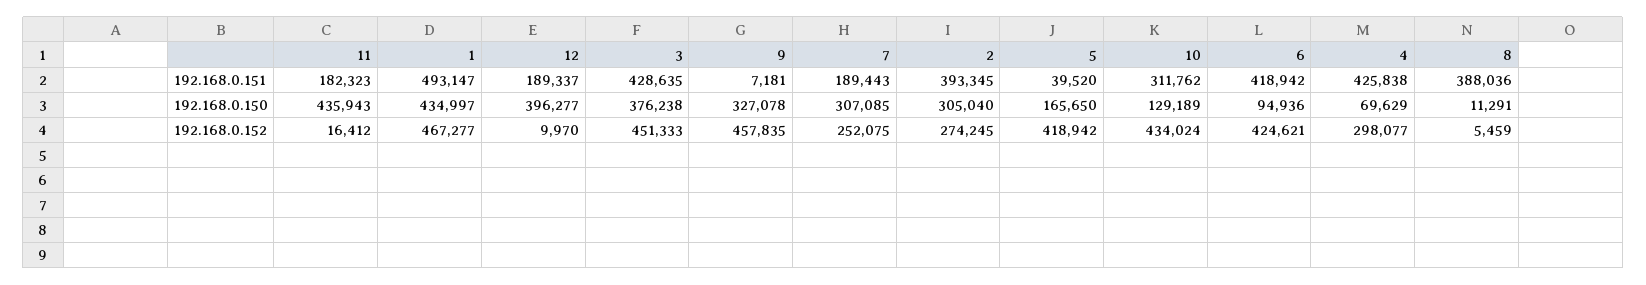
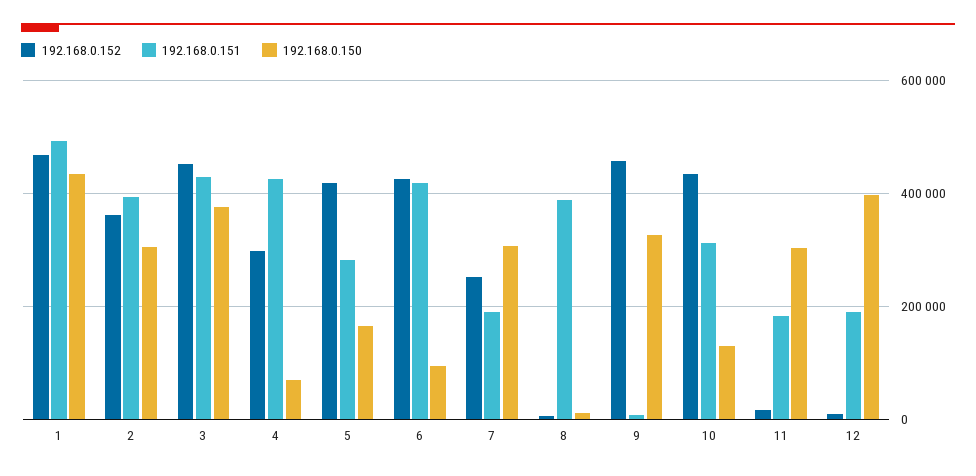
  {
    "192.168.0.151": {
      "11": 182323,
      "1": 493147,
      "12": 189337,
      "3": 428635,
      "9": 7181,
      "7": 189443,
      "2": 393345,
-     "5": 39520,
+     "5": 280000,
      "10": 311762,
      "6": 418942,
      "4": 425838,
      "8": 388036
    },
    "192.168.0.150": {
-     "11": 435943,
+     "11": 300000,
      "1": 434997,
      "12": 396277,
      "3": 376238,
      "9": 327078,
      "7": 307085,
      "2": 305040,
      "5": 165650,
      "10": 129189,
      "6": 94936,
      "4": 69629,
      "8": 11291
    },
    "192.168.0.152": {
      "11": 16412,
      "1": 467277,
      "12": 9970,
      "3": 451333,
      "9": 457835,
      "7": 252075,
-     "2": 274245,
+     "2": 360000,
      "5": 418942,
      "10": 434024,
      "6": 424621,
      "4": 298077,
      "8": 5459
    }
  }

